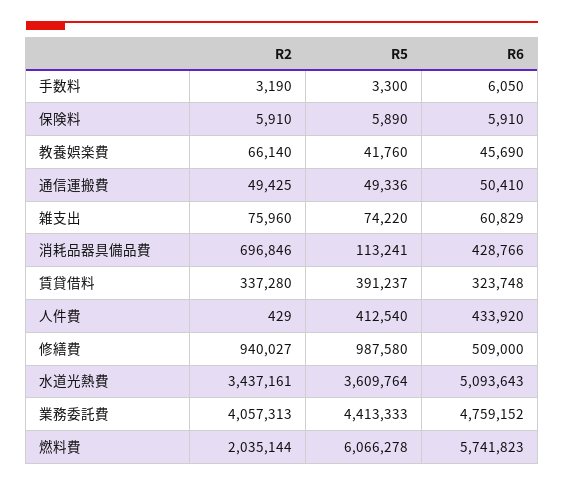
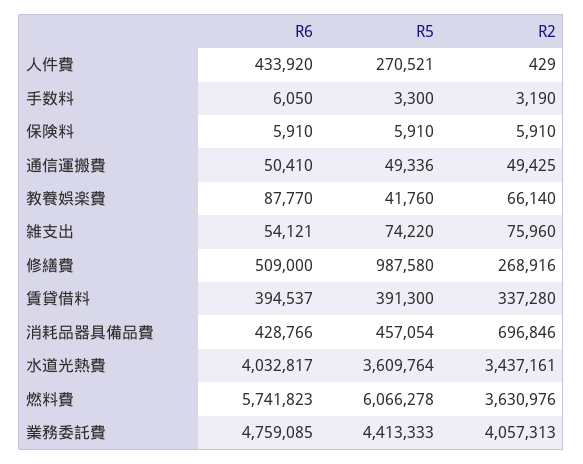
  {
    "R2": {
      "手数料": 3190,
      "保険料": 5910,
      "教養娯楽費": 66140,
      "通信運搬費": 49425,
      "雑支出": 75960,
      "消耗品器具備品費": 696846,
      "賃貸借料": 337280,
      "人件費": 429,
-     "修繕費": 940027,
+     "修繕費": 268916,
      "水道光熱費": 3437161,
      "業務委託費": 4057313,
-     "燃料費": 2035144
+     "燃料費": 3630976
    },
    "R5": {
      "手数料": 3300,
-     "保険料": 5890,
+     "保険料": 5910,
      "教養娯楽費": 41760,
      "通信運搬費": 49336,
      "雑支出": 74220,
-     "消耗品器具備品費": 113241,
+     "消耗品器具備品費": 457054,
-     "賃貸借料": 391237,
+     "賃貸借料": 391300,
-     "人件費": 412540,
+     "人件費": 270521,
      "修繕費": 987580,
      "水道光熱費": 3609764,
      "業務委託費": 4413333,
      "燃料費": 6066278
    },
    "R6": {
      "手数料": 6050,
      "保険料": 5910,
-     "教養娯楽費": 45690,
+     "教養娯楽費": 87770,
      "通信運搬費": 50410,
-     "雑支出": 60829,
+     "雑支出": 54121,
      "消耗品器具備品費": 428766,
-     "賃貸借料": 323748,
+     "賃貸借料": 394537,
      "人件費": 433920,
      "修繕費": 509000,
-     "水道光熱費": 5093643,
+     "水道光熱費": 4032817,
-     "業務委託費": 4759152,
+     "業務委託費": 4759085,
      "燃料費": 5741823
    }
  }

